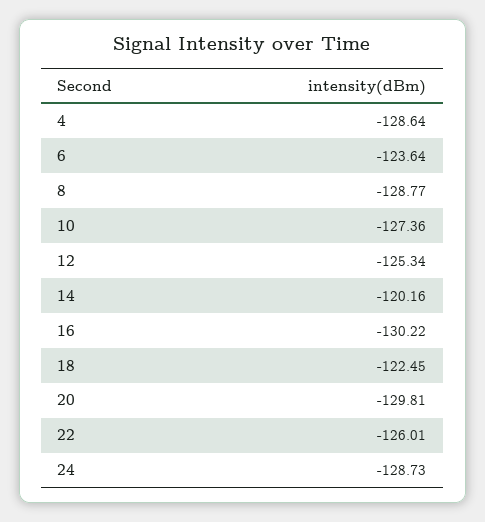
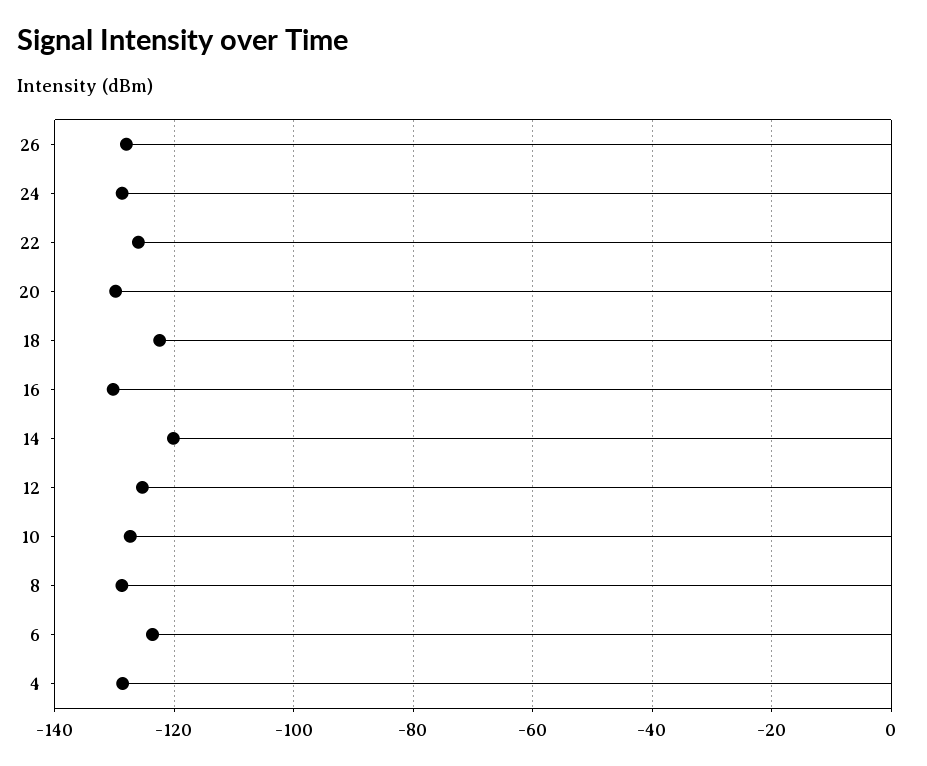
  {
    "4": -128.64,
    "6": -123.64,
    "8": -128.77,
    "10": -127.36,
    "12": -125.34,
    "14": -120.16,
    "16": -130.22,
    "18": -122.45,
    "20": -129.81,
    "22": -126.01,
-   "24": -128.73
+   "24": -128.73,
+   "26": -128
  }

